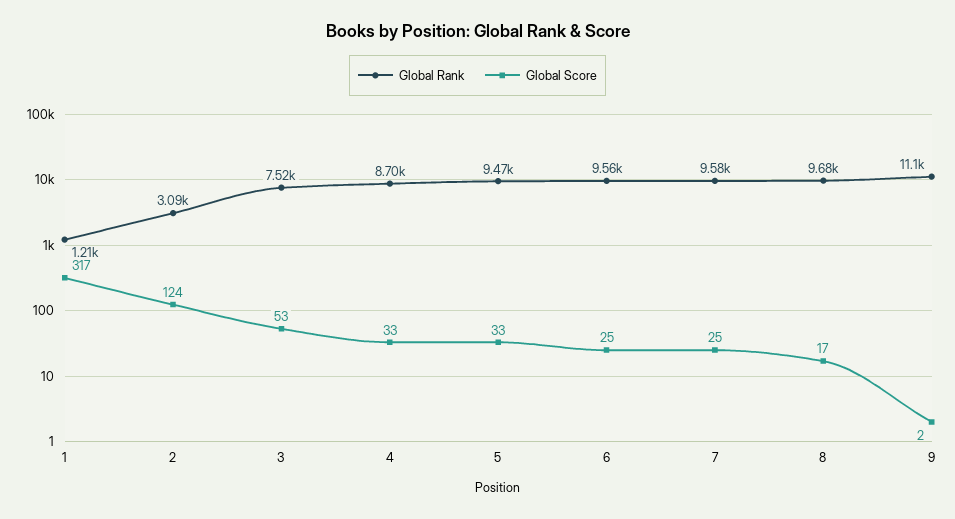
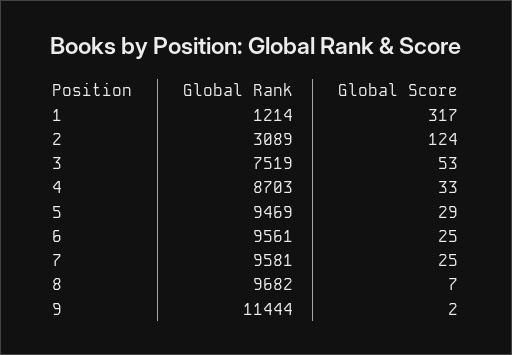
  {
    "Global Rank": {
      "1": 1214,
      "2": 3089,
      "3": 7519,
      "4": 8703,
      "5": 9469,
      "6": 9561,
      "7": 9581,
      "8": 9682,
-     "9": 11100
+     "9": 11444
    },
    "Global Score": {
      "1": 317,
      "2": 124,
      "3": 53,
      "4": 33,
-     "5": 33,
+     "5": 29,
      "6": 25,
      "7": 25,
-     "8": 17,
+     "8": 7,
      "9": 2
    }
  }

